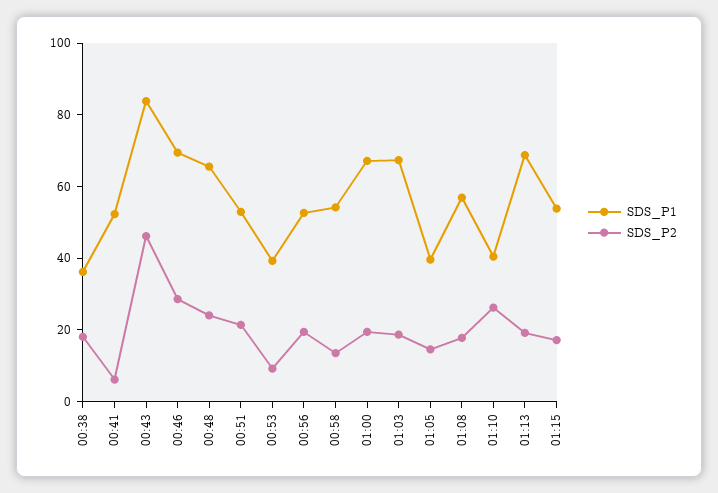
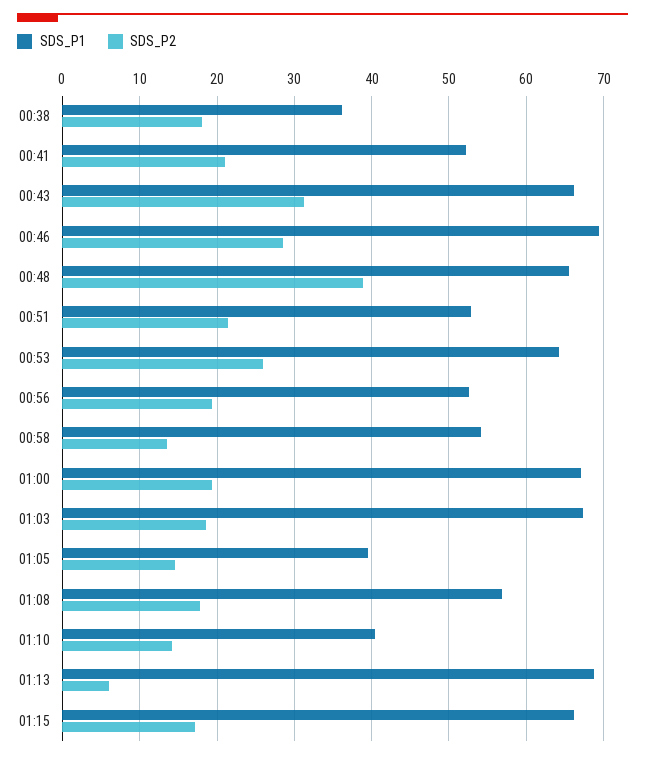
  {
    "SDS_P1": {
      "00:38": 36,
      "00:41": 52,
-     "00:43": 85,
+     "00:43": 66,
      "00:46": 69,
      "00:48": 66,
      "00:51": 53,
-     "00:53": 40,
+     "00:53": 64,
      "00:56": 53,
      "00:58": 54,
      "01:00": 67,
      "01:03": 67,
      "01:05": 40,
      "01:08": 57,
      "01:10": 40,
      "01:13": 69,
-     "01:15": 55
+     "01:15": 66
    },
    "SDS_P2": {
      "00:38": 18,
-     "00:41": 5,
+     "00:41": 21,
-     "00:43": 45,
+     "00:43": 31,
      "00:46": 29,
-     "00:48": 25,
+     "00:48": 39,
      "00:51": 21,
-     "00:53": 10,
+     "00:53": 26,
      "00:56": 19,
      "00:58": 14,
      "01:00": 19,
      "01:03": 19,
      "01:05": 15,
      "01:08": 18,
-     "01:10": 25,
+     "01:10": 14,
-     "01:13": 20,
+     "01:13": 6,
      "01:15": 17
    }
  }

